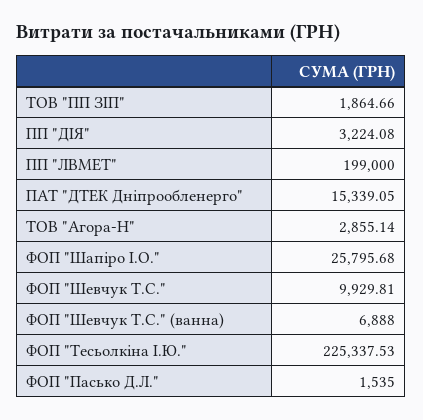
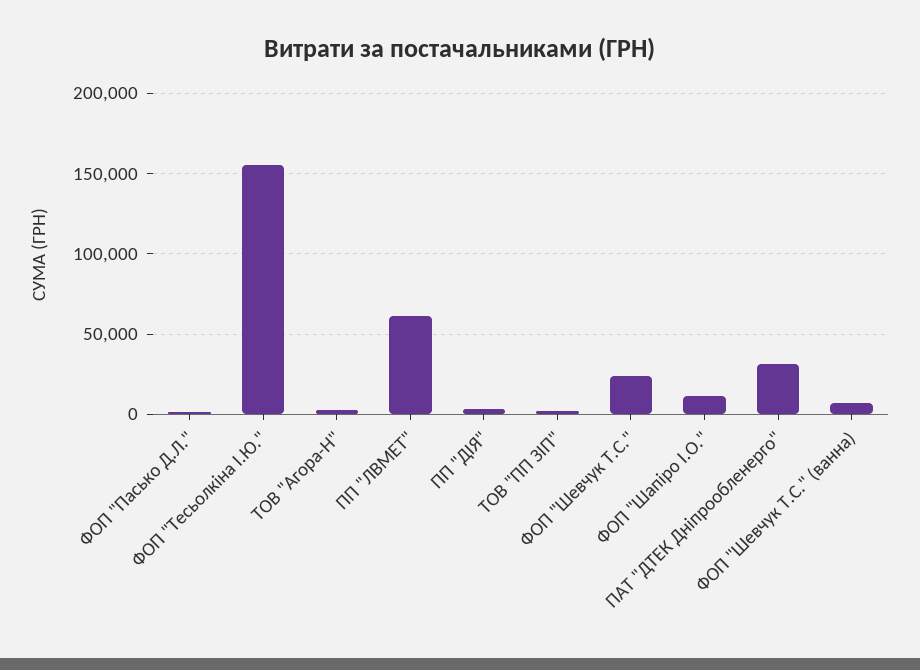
  {
    "ТОВ \"ПП ЗІП\"": 1864.66,
    "ПП \"ДІЯ\"": 3224.08,
-   "ПП \"ЛВМЕТ\"": 199000,
+   "ПП \"ЛВМЕТ\"": 60000,
-   "ПАТ \"ДТЕК Дніпрообленерго\"": 15339.05,
+   "ПАТ \"ДТЕК Дніпрообленерго\"": 30000,
    "ТОВ \"Агора-Н\"": 2855.14,
-   "ФОП \"Шапіро І.О.\"": 25795.68,
+   "ФОП \"Шапіро І.О.\"": 10000,
-   "ФОП \"Шевчук Т.С.\"": 9929.81,
+   "ФОП \"Шевчук Т.С.\"": 25000,
    "ФОП \"Шевчук Т.С.\" (ванна)": 6888,
-   "ФОП \"Тесьолкіна І.Ю.\"": 225337.53,
+   "ФОП \"Тесьолкіна І.Ю.\"": 155000,
    "ФОП \"Пасько Д.Л.\"": 1535
  }

